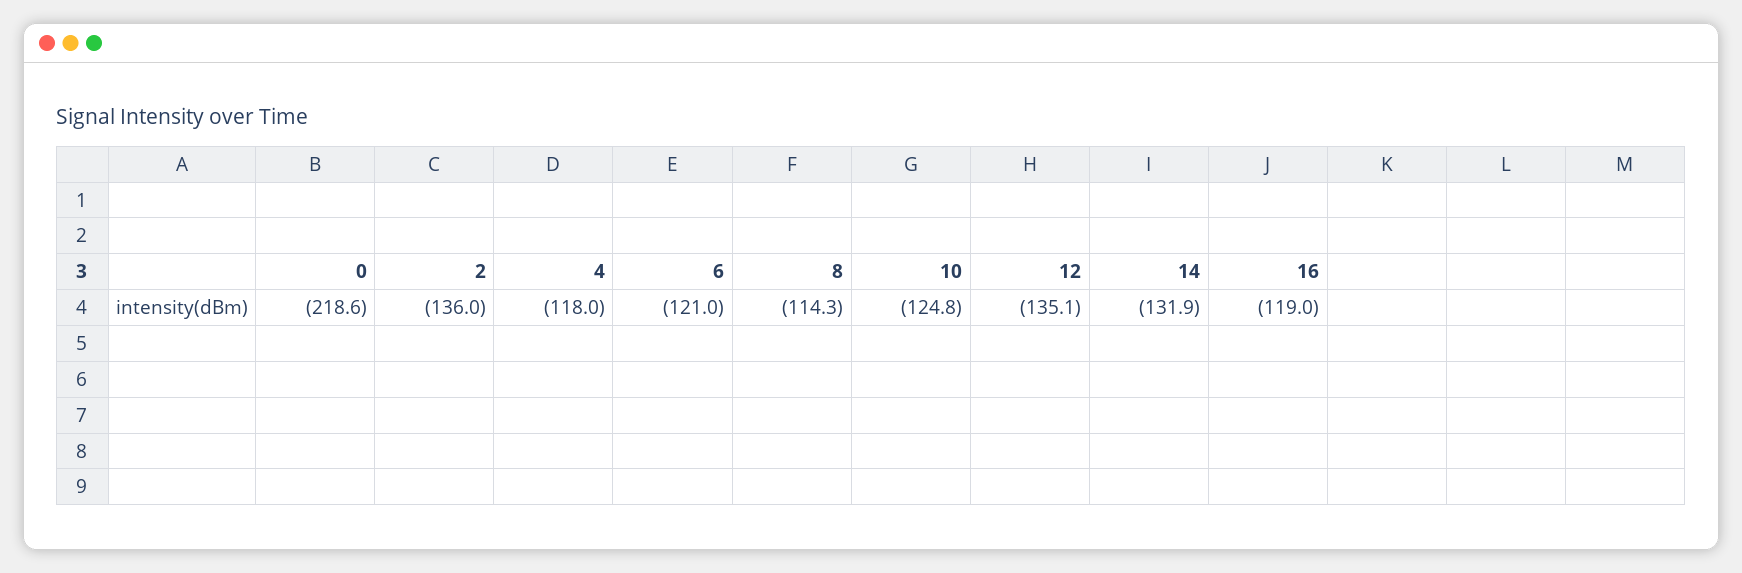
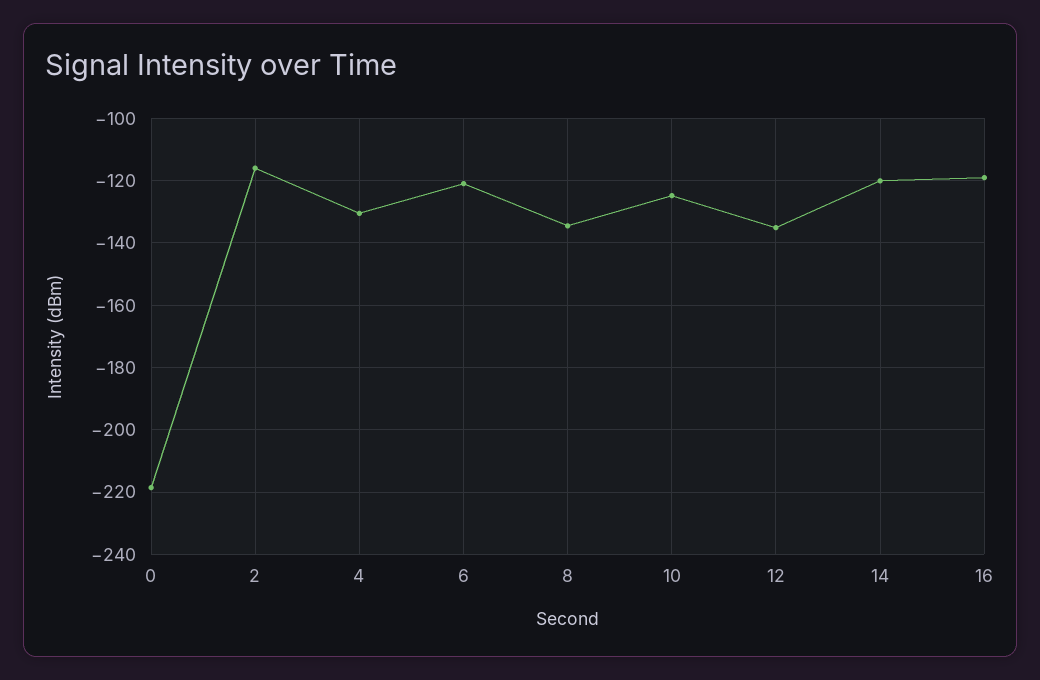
  {
    "0": -218.6,
-   "2": -136,
+   "2": -116,
-   "4": -118,
+   "4": -130,
    "6": -121,
-   "8": -114.3,
+   "8": -134,
    "10": -124.8,
    "12": -135.1,
-   "14": -131.9,
+   "14": -120,
    "16": -119
  }

